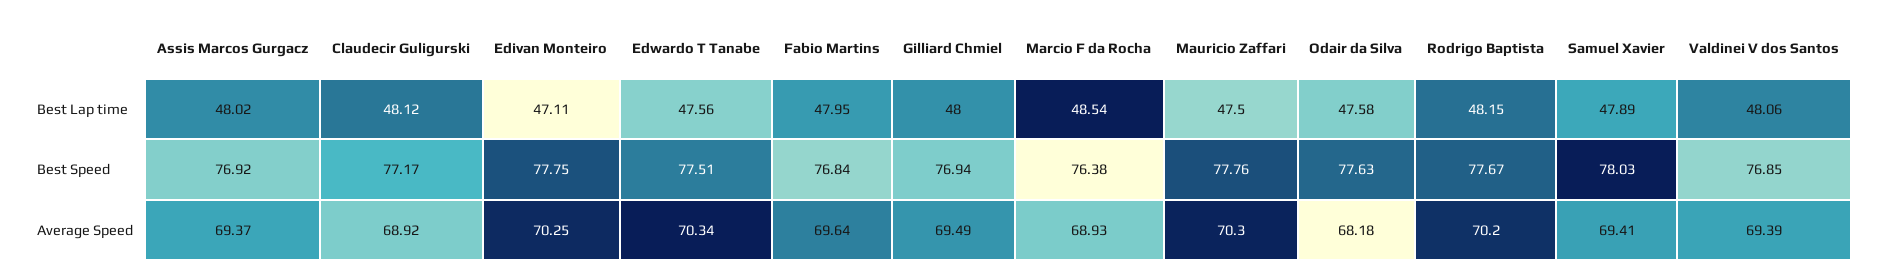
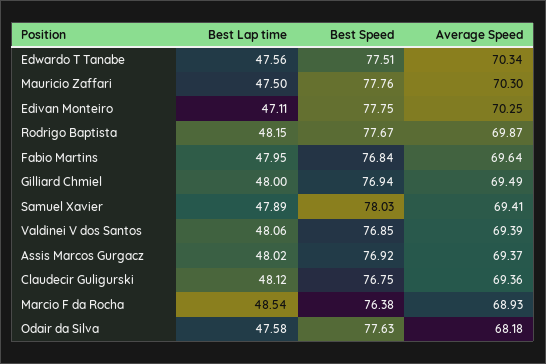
  {
    "Assis Marcos Gurgacz": {
      "Best Lap time": 48.02,
      "Best Speed": 76.92,
      "Average Speed": 69.37
    },
    "Claudecir Guligurski": {
      "Best Lap time": 48.12,
-     "Best Speed": 77.17,
+     "Best Speed": 76.75,
-     "Average Speed": 68.92
+     "Average Speed": 69.36
    },
    "Edivan Monteiro": {
      "Best Lap time": 47.11,
      "Best Speed": 77.75,
      "Average Speed": 70.25
    },
    "Edwardo T Tanabe": {
      "Best Lap time": 47.56,
      "Best Speed": 77.51,
      "Average Speed": 70.34
    },
    "Fabio Martins": {
      "Best Lap time": 47.95,
      "Best Speed": 76.84,
      "Average Speed": 69.64
    },
    "Gilliard Chmiel": {
      "Best Lap time": 48,
      "Best Speed": 76.94,
      "Average Speed": 69.49
    },
    "Marcio F da Rocha": {
      "Best Lap time": 48.54,
      "Best Speed": 76.38,
      "Average Speed": 68.93
    },
    "Mauricio Zaffari": {
      "Best Lap time": 47.5,
      "Best Speed": 77.76,
      "Average Speed": 70.3
    },
    "Odair da Silva": {
      "Best Lap time": 47.58,
      "Best Speed": 77.63,
      "Average Speed": 68.18
    },
    "Rodrigo Baptista": {
      "Best Lap time": 48.15,
      "Best Speed": 77.67,
-     "Average Speed": 70.2
+     "Average Speed": 69.87
    },
    "Samuel Xavier": {
      "Best Lap time": 47.89,
      "Best Speed": 78.03,
      "Average Speed": 69.41
    },
    "Valdinei V dos Santos": {
      "Best Lap time": 48.06,
      "Best Speed": 76.85,
      "Average Speed": 69.39
    }
  }

